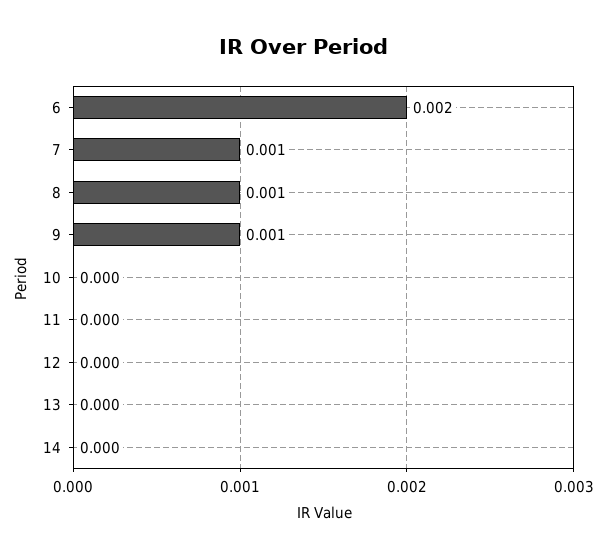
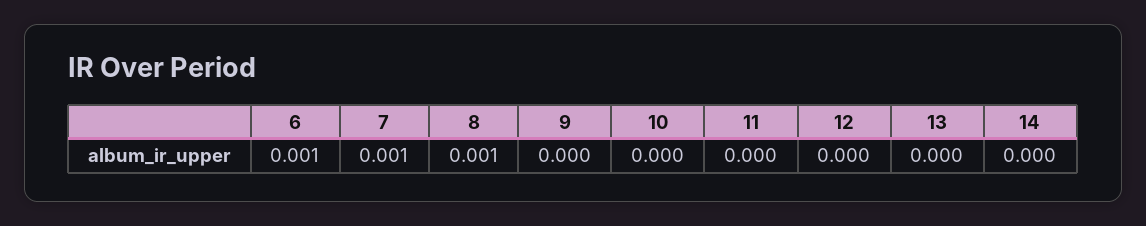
  {
-   "6": 0.002,
+   "6": 0.001,
    "7": 0.001,
    "8": 0.001,
-   "9": 0.001,
+   "9": 0,
    "10": 0,
    "11": 0,
    "12": 0,
    "13": 0,
    "14": 0
  }

